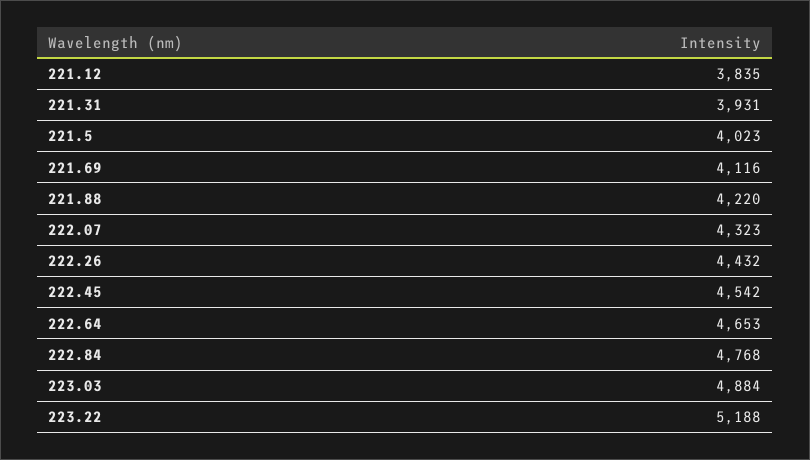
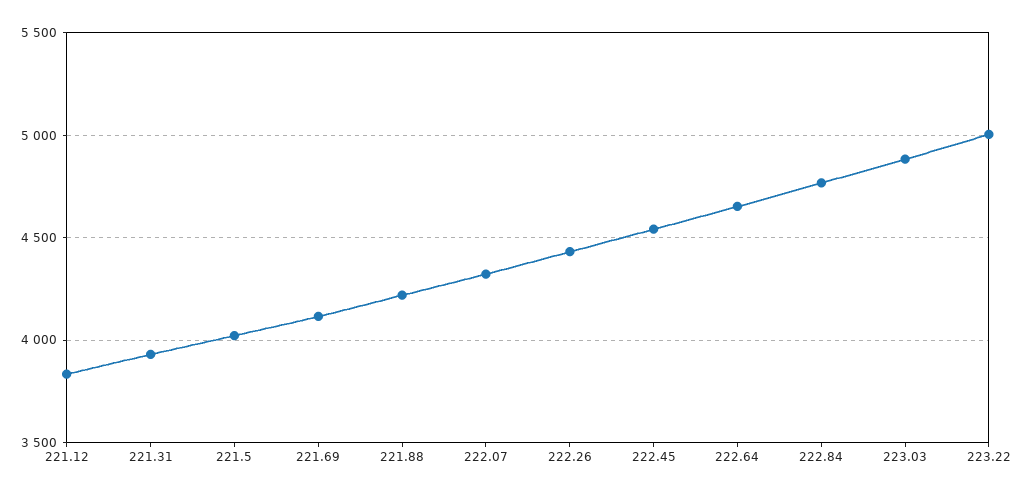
  {
    "221.12": 3835,
    "221.31": 3931,
    "221.5": 4023,
    "221.69": 4116,
    "221.88": 4220,
    "222.07": 4323,
    "222.26": 4432,
    "222.45": 4542,
    "222.64": 4653,
    "222.84": 4768,
    "223.03": 4884,
-   "223.22": 5188
+   "223.22": 5000
  }

